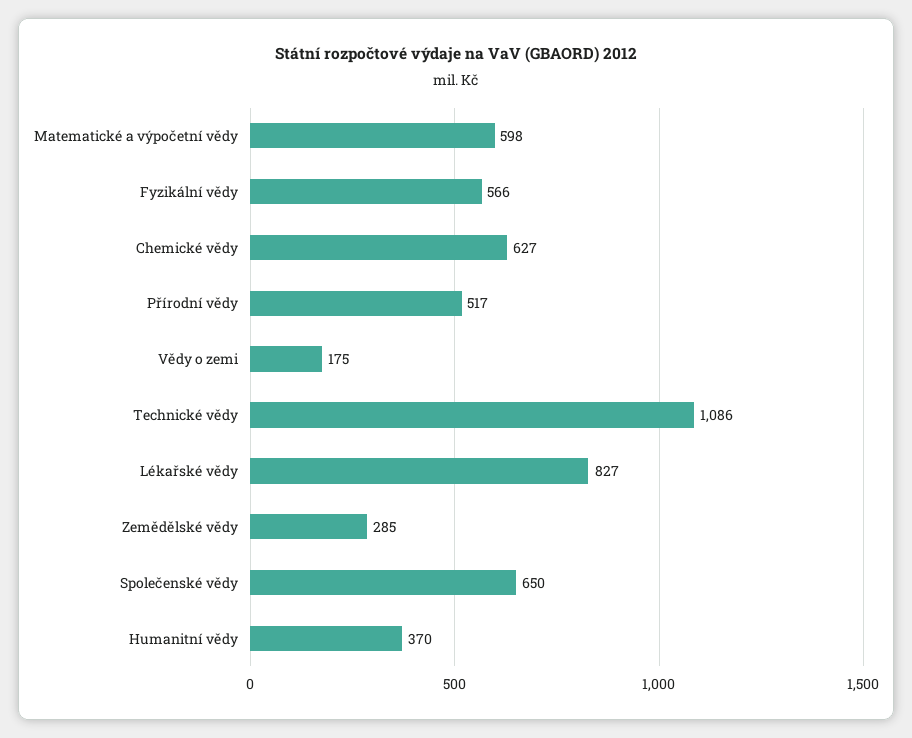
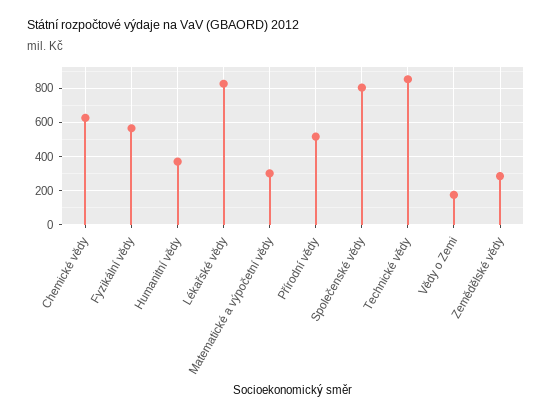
  {
-   "Matematické a výpočetní vědy": 598,
+   "Matematické a výpočetní vědy": 300,
    "Fyzikální vědy": 566,
    "Chemické vědy": 627,
    "Přírodní vědy": 517,
    "Vědy o zemi": 175,
-   "Technické vědy": 1086,
+   "Technické vědy": 850,
    "Lékařské vědy": 827,
    "Zemědělské vědy": 285,
-   "Společenské vědy": 650,
+   "Společenské vědy": 800,
    "Humanitní vědy": 370
  }

